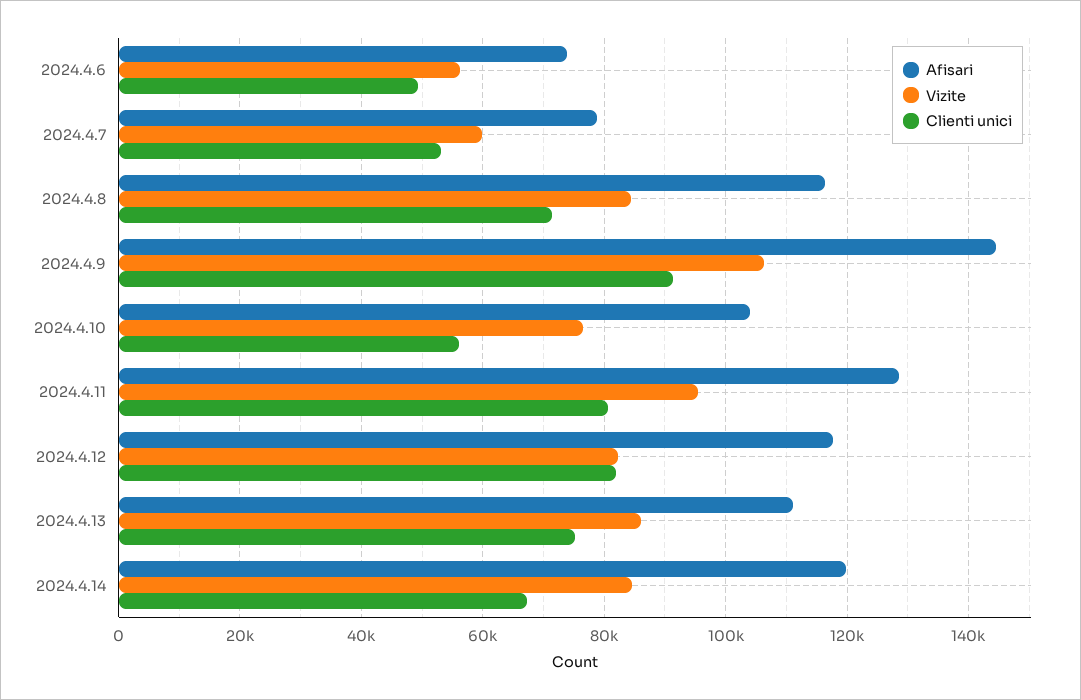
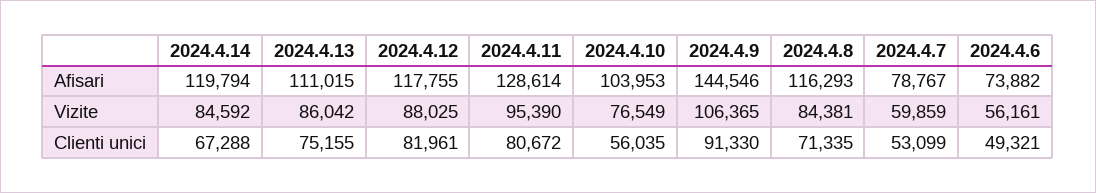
  {
    "Afisari": {
      "2024.4.6": 73882,
      "2024.4.7": 78767,
      "2024.4.8": 116293,
      "2024.4.9": 144546,
      "2024.4.10": 103953,
      "2024.4.11": 128614,
      "2024.4.12": 117755,
      "2024.4.13": 111015,
      "2024.4.14": 119794
    },
    "Vizite": {
      "2024.4.6": 56161,
      "2024.4.7": 59859,
      "2024.4.8": 84381,
      "2024.4.9": 106365,
      "2024.4.10": 76549,
      "2024.4.11": 95390,
-     "2024.4.12": 82000,
+     "2024.4.12": 88025,
      "2024.4.13": 86042,
      "2024.4.14": 84592
    },
    "Clienti unici": {
      "2024.4.6": 49321,
      "2024.4.7": 53099,
      "2024.4.8": 71335,
      "2024.4.9": 91330,
      "2024.4.10": 56035,
      "2024.4.11": 80672,
      "2024.4.12": 81961,
      "2024.4.13": 75155,
      "2024.4.14": 67288
    }
  }

